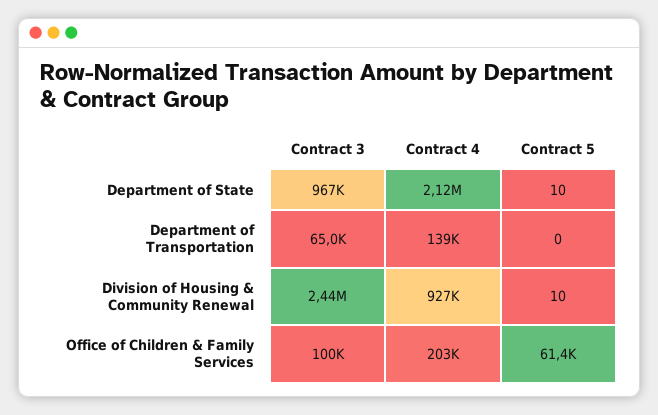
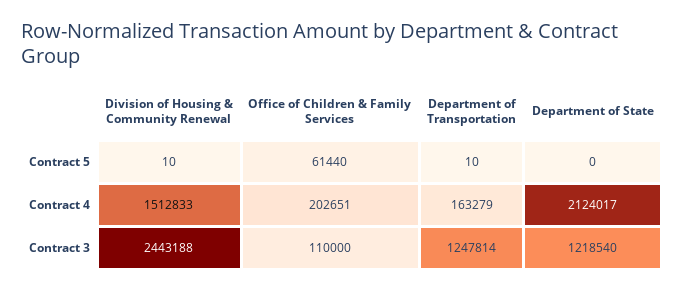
  {
    "Contract 3": {
-     "Department of State": 967000,
+     "Department of State": 1218540,
-     "Department of Transportation": 65000,
+     "Department of Transportation": 1247814,
      "Division of Housing & Community Renewal": 2443188,
-     "Office of Children & Family Services": 100000
+     "Office of Children & Family Services": 110000
    },
    "Contract 4": {
      "Department of State": 2124017,
-     "Department of Transportation": 139000,
+     "Department of Transportation": 163279,
-     "Division of Housing & Community Renewal": 927000,
+     "Division of Housing & Community Renewal": 1512833,
      "Office of Children & Family Services": 202651
    },
    "Contract 5": {
-     "Department of State": 10,
+     "Department of State": 0,
-     "Department of Transportation": 0,
+     "Department of Transportation": 10,
      "Division of Housing & Community Renewal": 10,
      "Office of Children & Family Services": 61440
    }
  }

